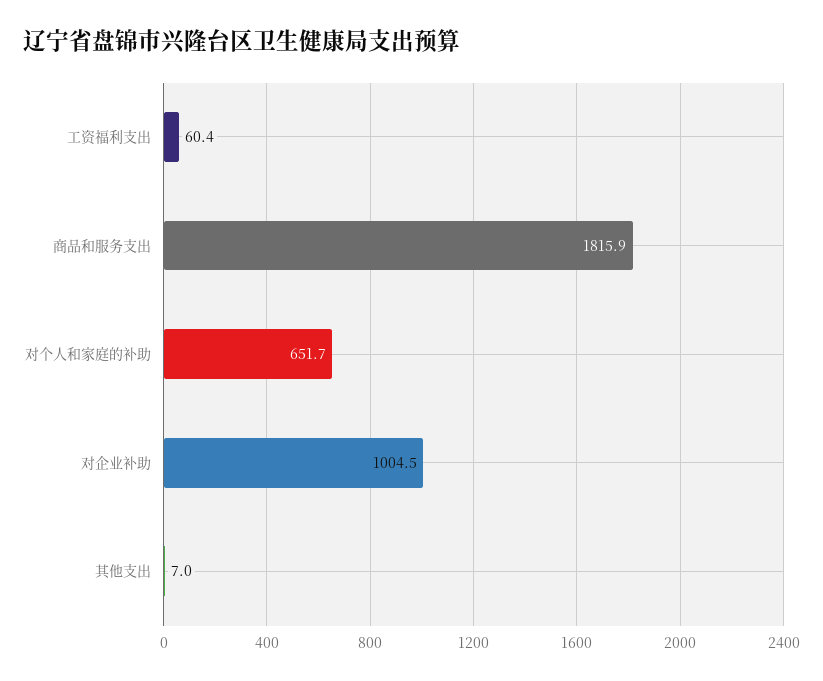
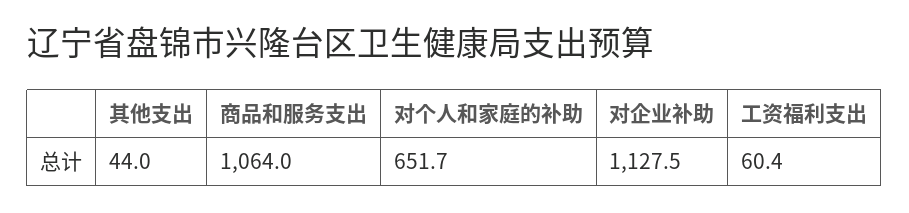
  {
    "工资福利支出": 60.4,
-   "商品和服务支出": 1815.9,
+   "商品和服务支出": 1064,
    "对个人和家庭的补助": 651.7,
-   "对企业补助": 1004.5,
+   "对企业补助": 1127.5,
-   "其他支出": 7
+   "其他支出": 44
  }

